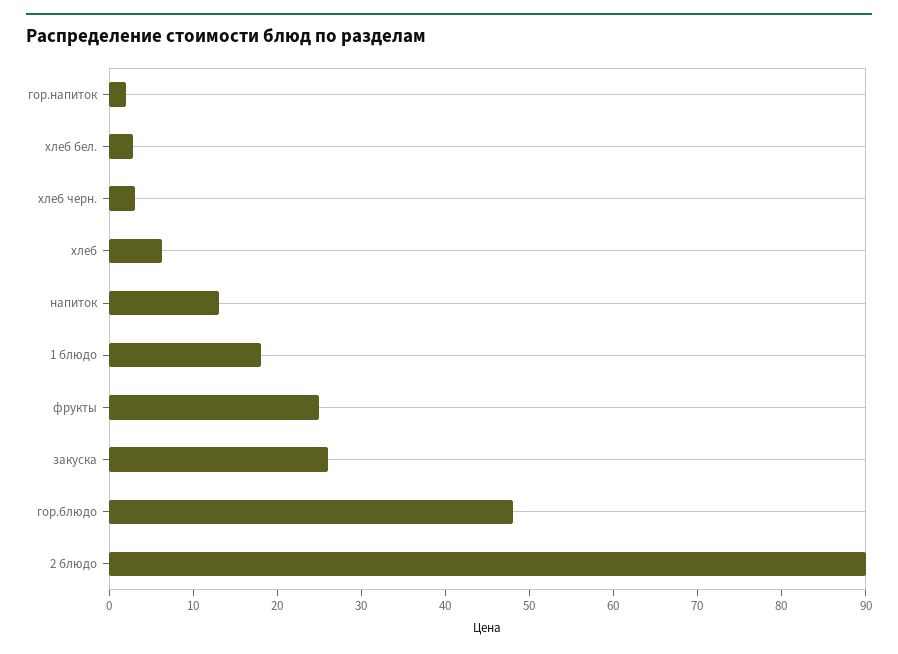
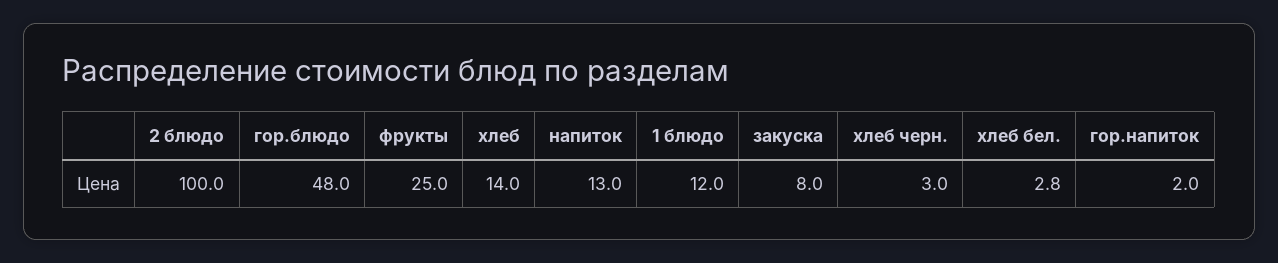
  {
    "гор.напиток": 2,
    "хлеб бел.": 2.8,
    "хлеб черн.": 3,
-   "хлеб": 6,
+   "хлеб": 14,
    "напиток": 13,
-   "1 блюдо": 18,
+   "1 блюдо": 12,
    "фрукты": 25,
-   "закуска": 26,
+   "закуска": 8,
    "гор.блюдо": 48,
-   "2 блюдо": 90
+   "2 блюдо": 100
  }

